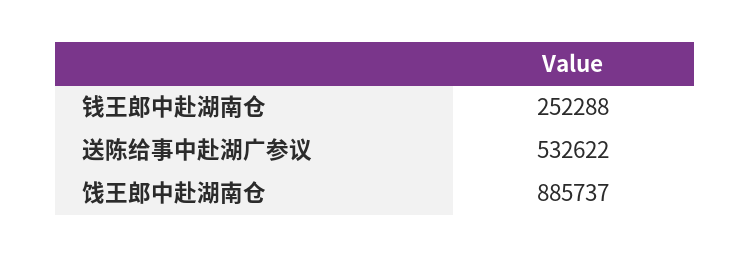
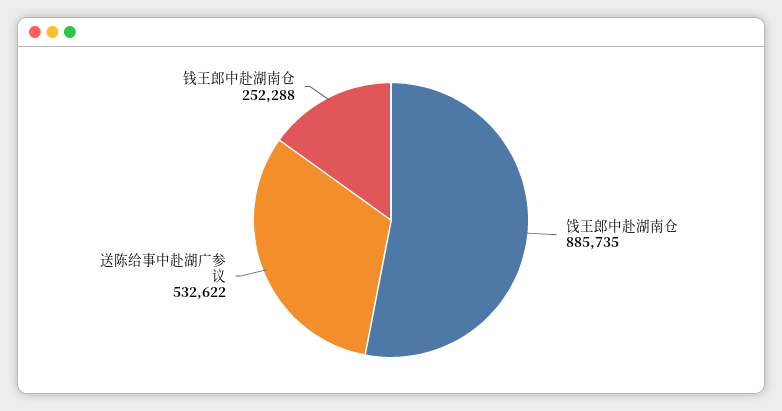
  {
    "钱王郎中赴湖南仓": 252288,
    "送陈给事中赴湖广参议": 532622,
-   "饯王郎中赴湖南仓": 885737
+   "饯王郎中赴湖南仓": 885735
  }

